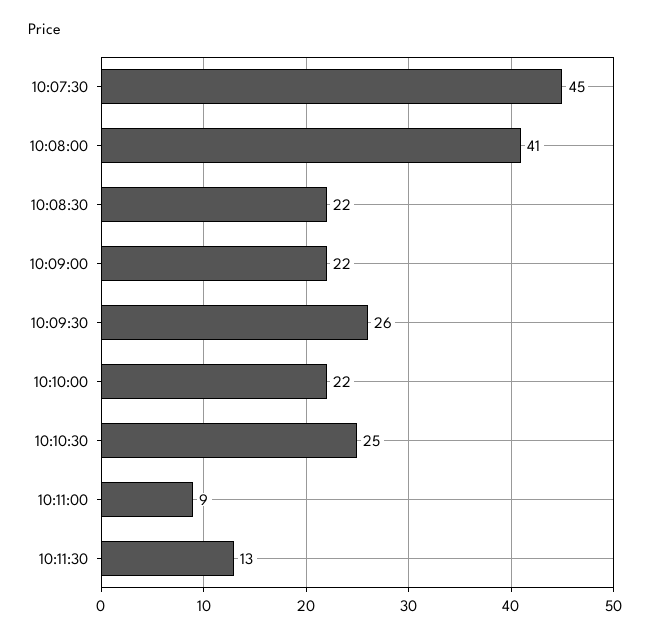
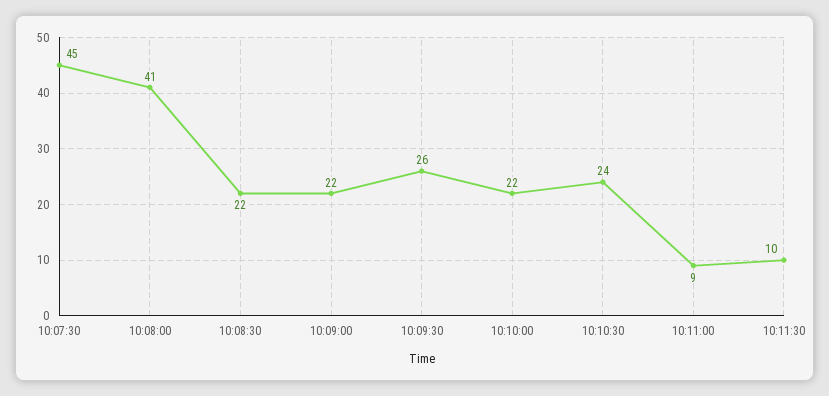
  {
    "10:07:30": 45,
    "10:08:00": 41,
    "10:08:30": 22,
    "10:09:00": 22,
    "10:09:30": 26,
    "10:10:00": 22,
-   "10:10:30": 25,
+   "10:10:30": 24,
    "10:11:00": 9,
-   "10:11:30": 13
+   "10:11:30": 10
  }

